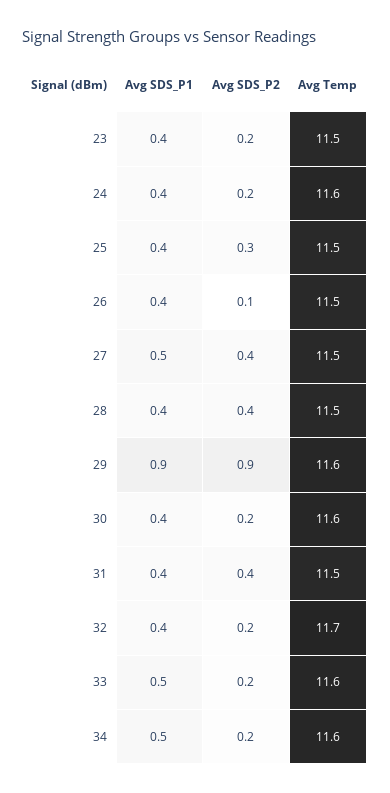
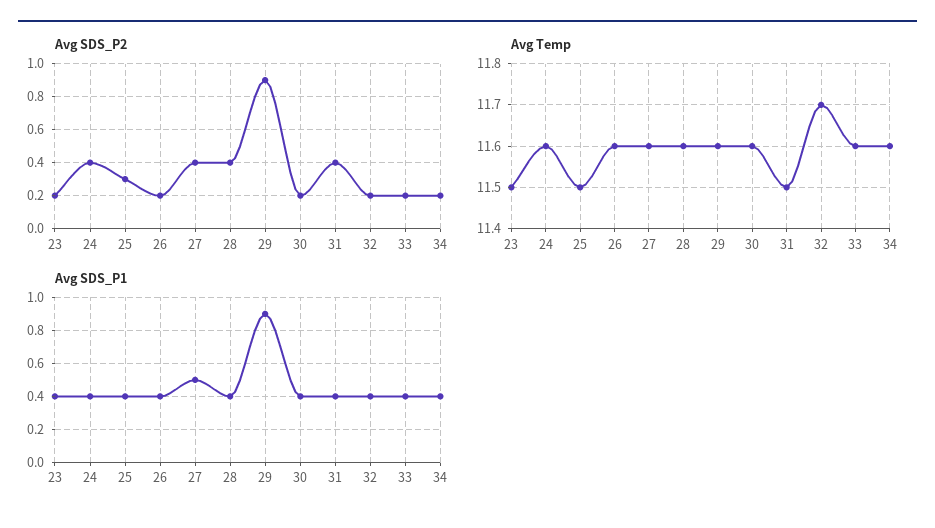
  {
    "Avg SDS_P1": {
      "23": 0.4,
      "24": 0.4,
      "25": 0.4,
      "26": 0.4,
      "27": 0.5,
      "28": 0.4,
      "29": 0.9,
      "30": 0.4,
      "31": 0.4,
      "32": 0.4,
-     "33": 0.5,
+     "33": 0.4,
-     "34": 0.5
+     "34": 0.4
    },
    "Avg SDS_P2": {
      "23": 0.2,
-     "24": 0.2,
+     "24": 0.4,
      "25": 0.3,
-     "26": 0.1,
+     "26": 0.2,
      "27": 0.4,
      "28": 0.4,
      "29": 0.9,
      "30": 0.2,
      "31": 0.4,
      "32": 0.2,
      "33": 0.2,
      "34": 0.2
    },
    "Avg Temp": {
      "23": 11.5,
      "24": 11.6,
      "25": 11.5,
-     "26": 11.5,
+     "26": 11.6,
-     "27": 11.5,
+     "27": 11.6,
-     "28": 11.5,
+     "28": 11.6,
      "29": 11.6,
      "30": 11.6,
      "31": 11.5,
      "32": 11.7,
      "33": 11.6,
      "34": 11.6
    }
  }

